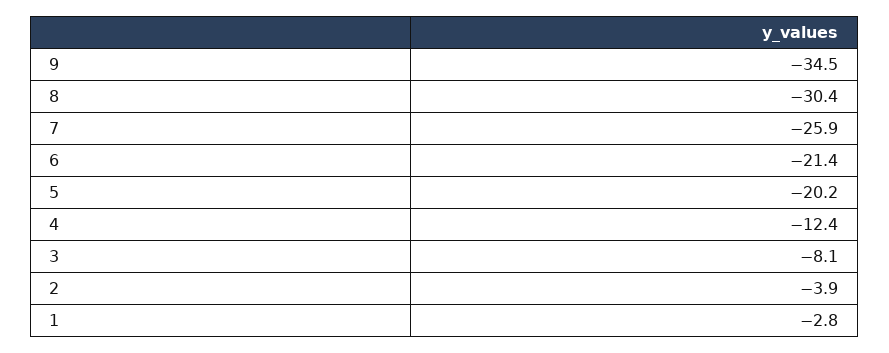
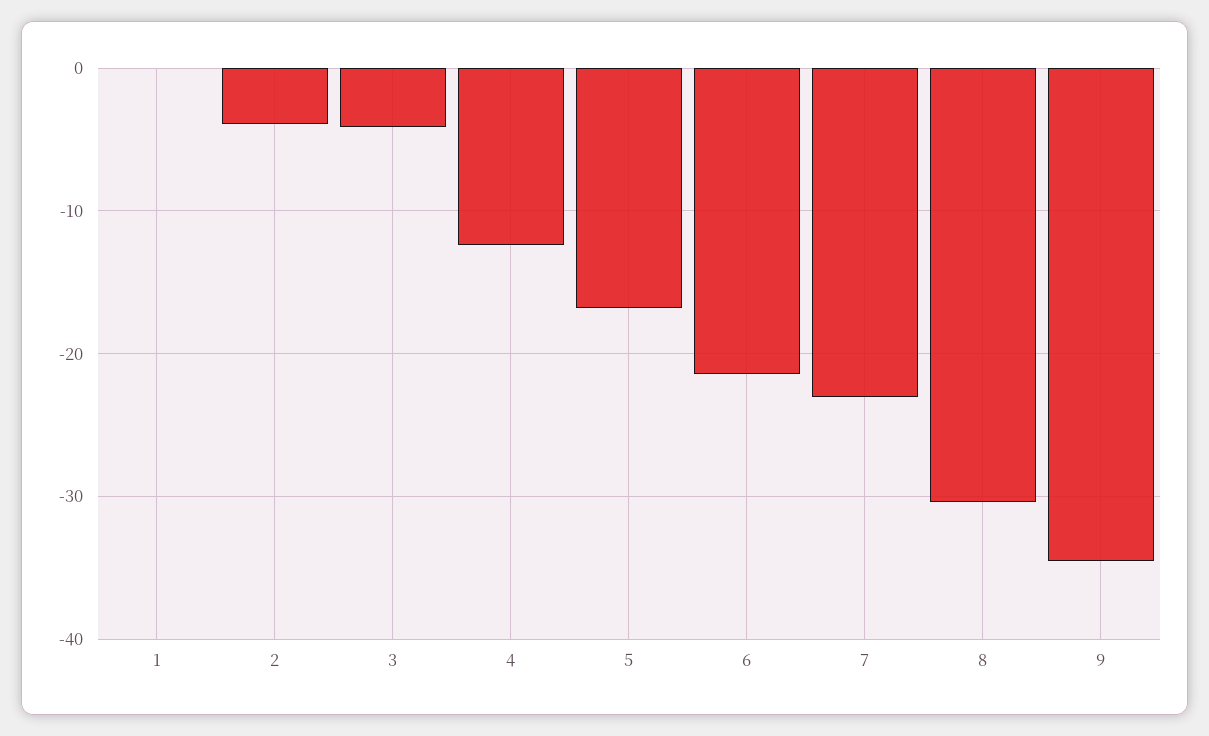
  {
    "9": -34.5,
    "8": -30.4,
-   "7": -25.9,
+   "7": -23,
    "6": -21.4,
-   "5": -20.2,
+   "5": -17,
    "4": -12.4,
-   "3": -8.1,
+   "3": -4,
    "2": -3.9,
-   "1": -2.8
+   "1": 0
  }

